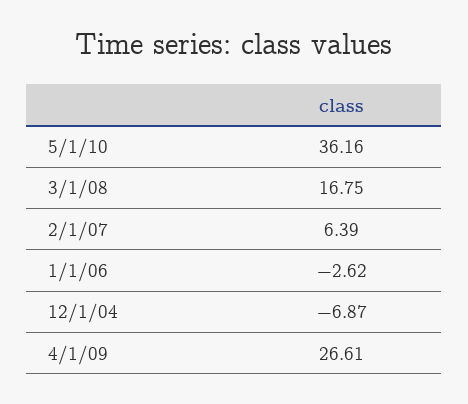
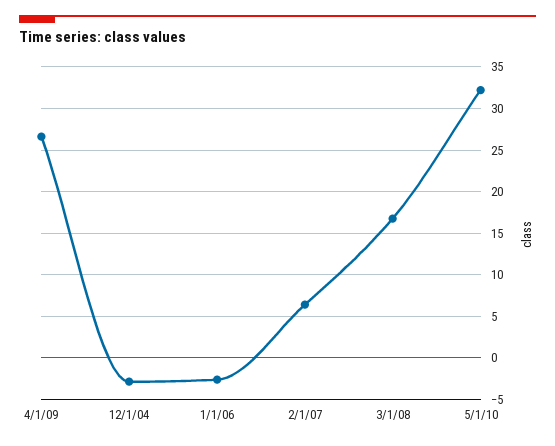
  {
-   "5/1/10": 36.16,
+   "5/1/10": 32,
    "3/1/08": 16.75,
    "2/1/07": 6.39,
    "1/1/06": -2.62,
-   "12/1/04": -6.87,
+   "12/1/04": -3,
    "4/1/09": 26.61
  }

